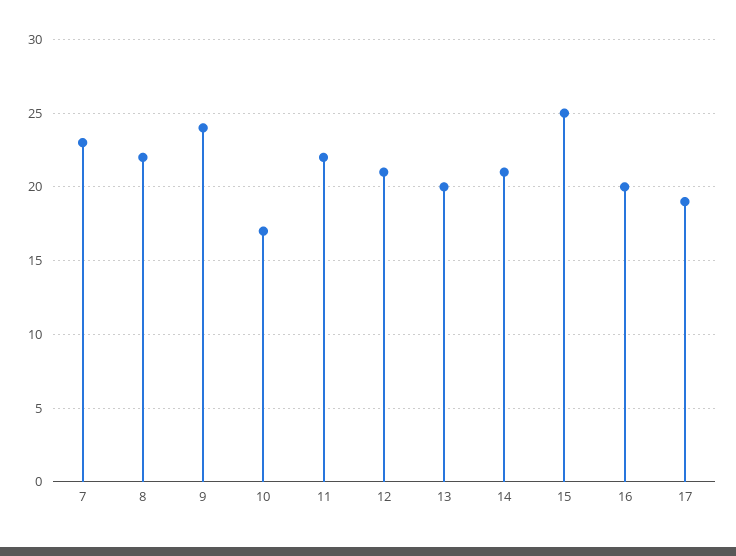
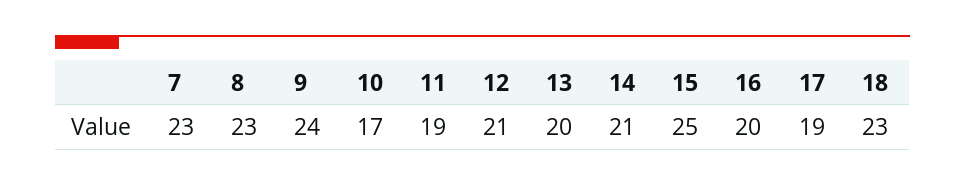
  {
    "7": 23,
-   "8": 22,
+   "8": 23,
    "9": 24,
    "10": 17,
-   "11": 22,
+   "11": 19,
    "12": 21,
    "13": 20,
    "14": 21,
    "15": 25,
    "16": 20,
-   "17": 19
+   "17": 19,
+   "18": 23
  }

